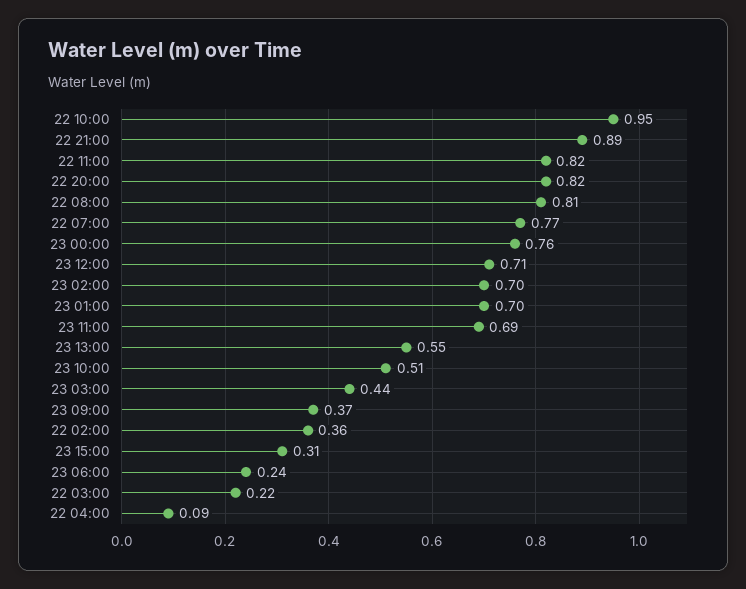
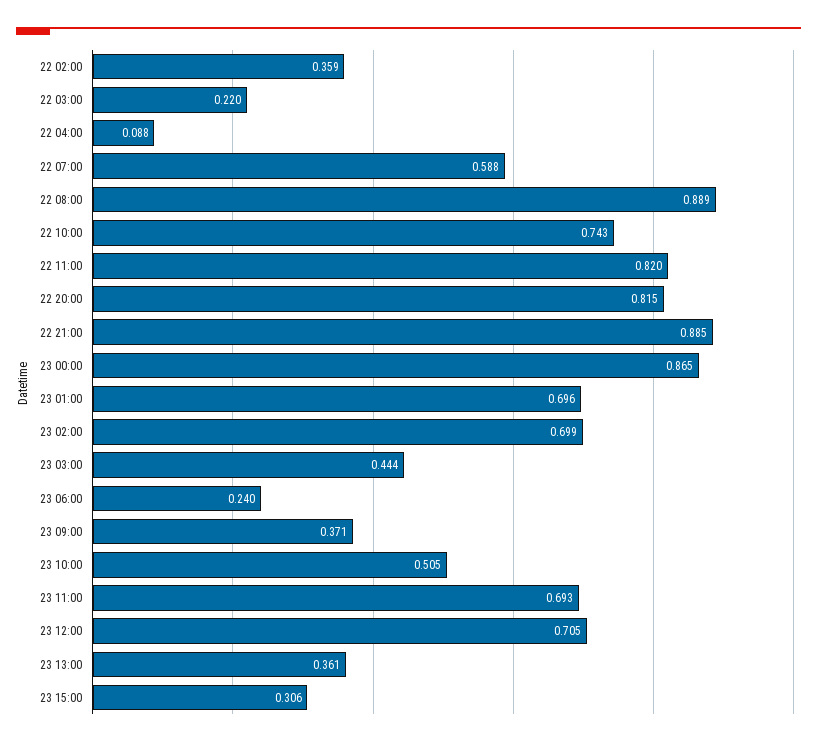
  {
-   "22 10:00": 0.95,
+   "22 10:00": 0.743,
    "22 21:00": 0.885,
    "22 11:00": 0.82,
    "22 20:00": 0.815,
-   "22 08:00": 0.81,
+   "22 08:00": 0.889,
-   "22 07:00": 0.77,
+   "22 07:00": 0.588,
-   "23 00:00": 0.76,
+   "23 00:00": 0.865,
    "23 12:00": 0.705,
    "23 02:00": 0.699,
    "23 01:00": 0.696,
    "23 11:00": 0.693,
-   "23 13:00": 0.55,
+   "23 13:00": 0.361,
    "23 10:00": 0.505,
    "23 03:00": 0.444,
    "23 09:00": 0.371,
    "22 02:00": 0.359,
    "23 15:00": 0.306,
    "23 06:00": 0.24,
    "22 03:00": 0.22,
    "22 04:00": 0.088
  }

